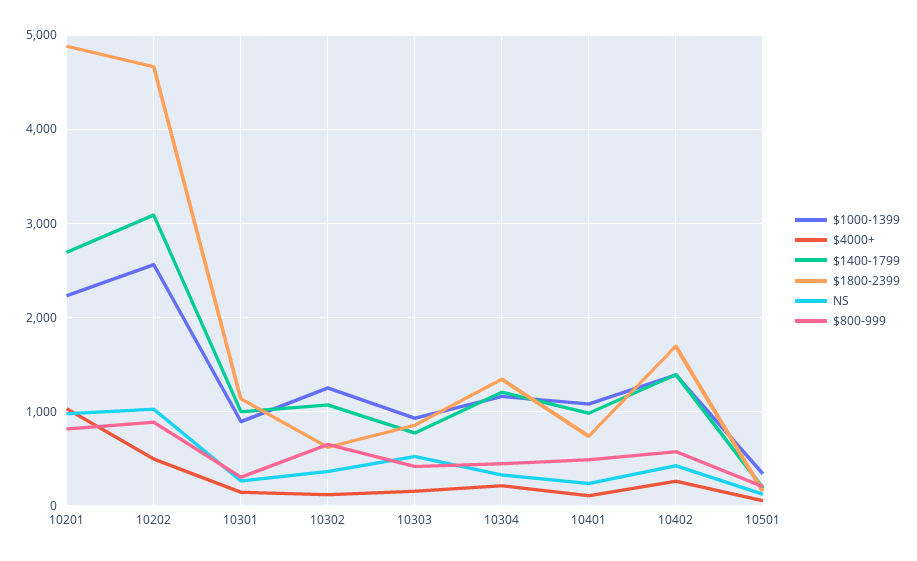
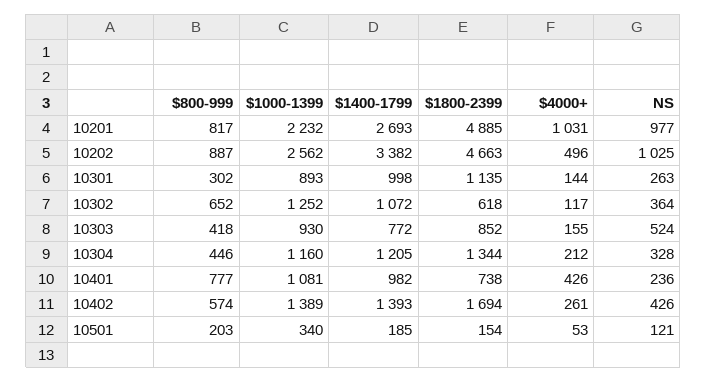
  {
    "$1000-1399": {
      "10201": 2232,
      "10202": 2562,
      "10301": 893,
      "10302": 1252,
      "10303": 930,
      "10304": 1160,
      "10401": 1081,
      "10402": 1389,
      "10501": 340
    },
    "$4000+": {
      "10201": 1031,
      "10202": 496,
      "10301": 144,
      "10302": 117,
      "10303": 155,
      "10304": 212,
-     "10401": 100,
+     "10401": 426,
      "10402": 261,
      "10501": 53
    },
    "$1400-1799": {
      "10201": 2693,
-     "10202": 3100,
+     "10202": 3382,
      "10301": 998,
      "10302": 1072,
      "10303": 772,
      "10304": 1205,
      "10401": 982,
      "10402": 1393,
      "10501": 185
    },
    "$1800-2399": {
      "10201": 4885,
      "10202": 4663,
      "10301": 1135,
      "10302": 618,
      "10303": 852,
      "10304": 1344,
      "10401": 738,
      "10402": 1694,
      "10501": 154
    },
    "NS": {
      "10201": 977,
      "10202": 1025,
      "10301": 263,
      "10302": 364,
      "10303": 524,
      "10304": 328,
      "10401": 236,
      "10402": 426,
      "10501": 121
    },
    "$800-999": {
      "10201": 817,
      "10202": 887,
      "10301": 302,
      "10302": 652,
      "10303": 418,
      "10304": 446,
-     "10401": 500,
+     "10401": 777,
      "10402": 574,
      "10501": 203
    }
  }

